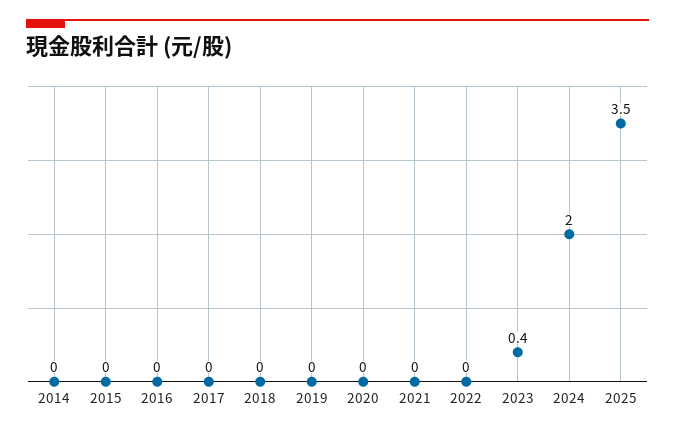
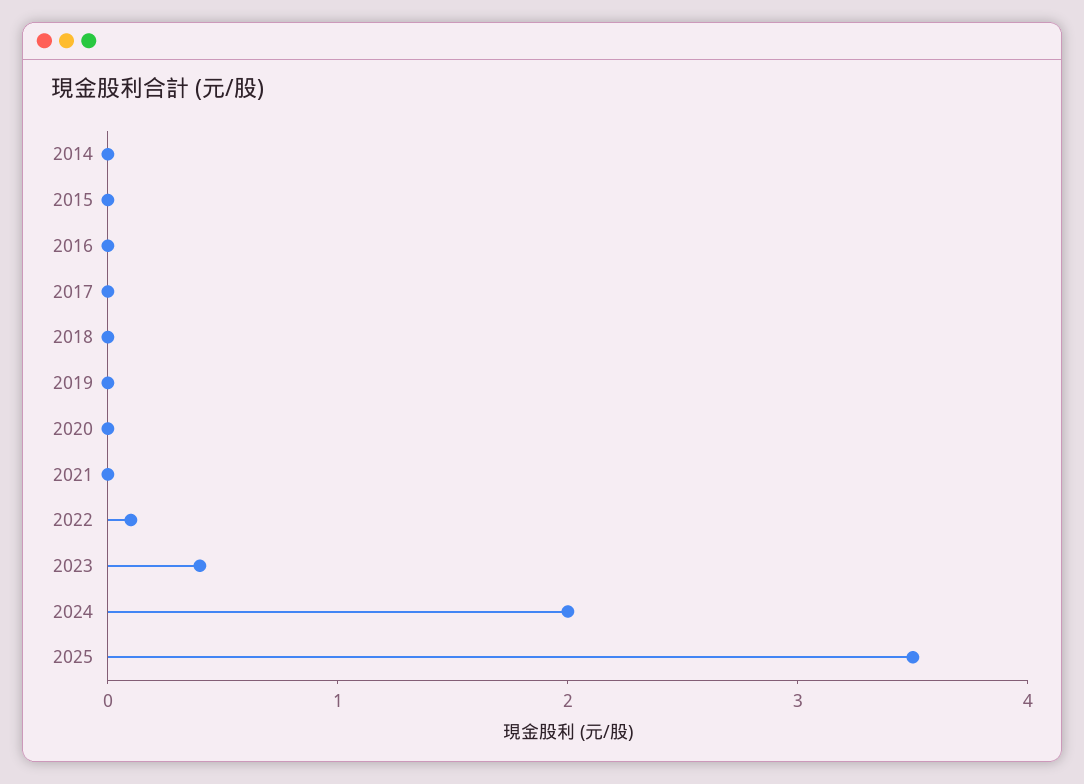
  {
    "2014": 0,
    "2015": 0,
    "2016": 0,
    "2017": 0,
    "2018": 0,
    "2019": 0,
    "2020": 0,
    "2021": 0,
-   "2022": 0,
+   "2022": 0.1,
    "2023": 0.4,
    "2024": 2,
    "2025": 3.5
  }

